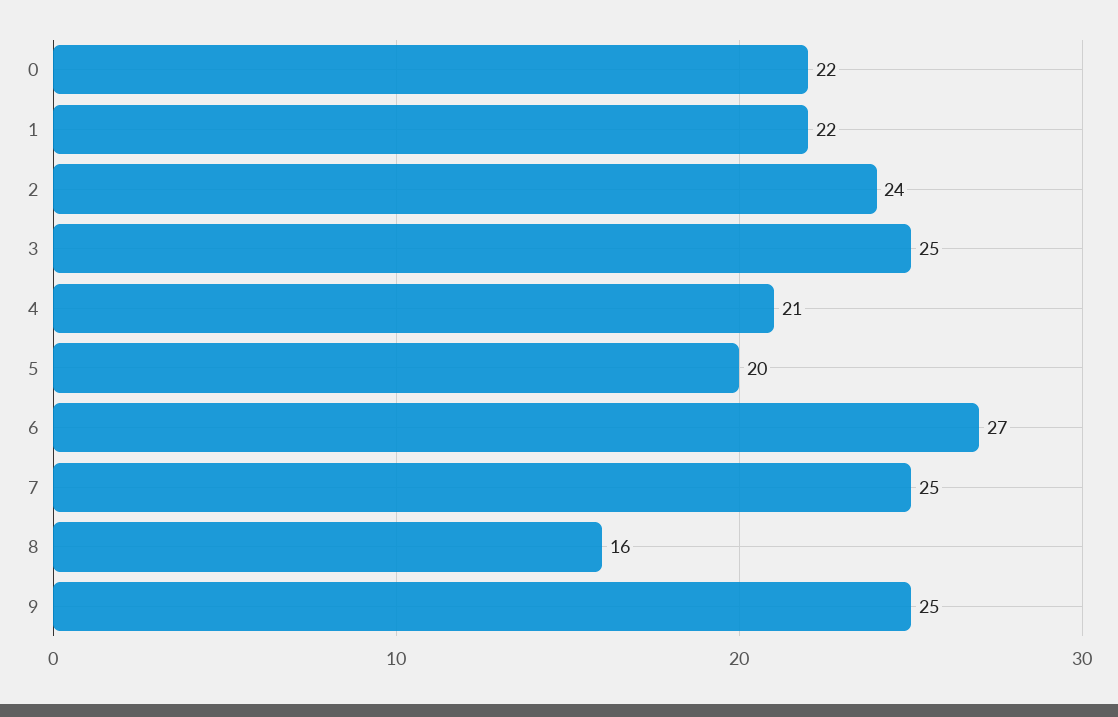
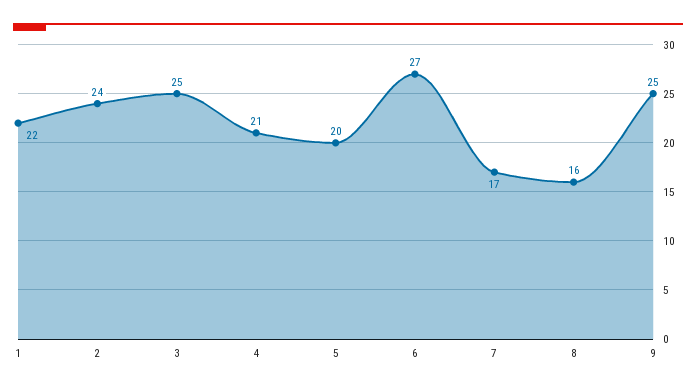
  {
-   "0": 22,
    "1": 22,
    "2": 24,
    "3": 25,
    "4": 21,
    "5": 20,
    "6": 27,
-   "7": 25,
+   "7": 17,
    "8": 16,
    "9": 25
  }

